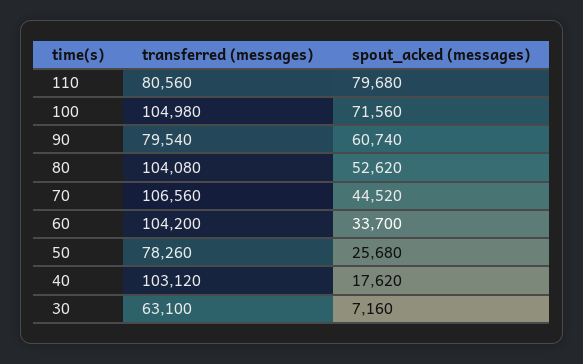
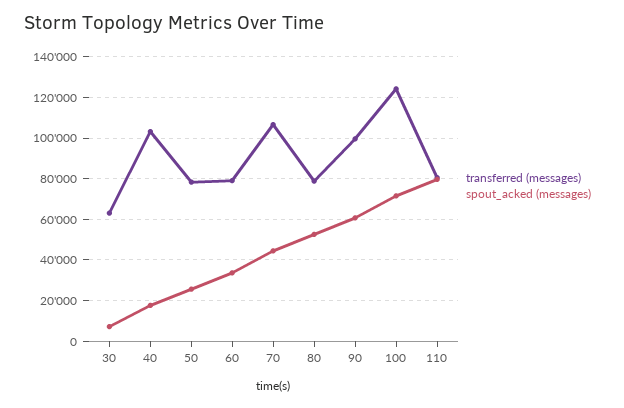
  {
    "transferred (messages)": {
      "110": 80560,
-     "100": 104980,
+     "100": 125000,
-     "90": 79540,
+     "90": 100000,
-     "80": 104080,
+     "80": 80000,
      "70": 106560,
-     "60": 104200,
+     "60": 80000,
      "50": 78260,
      "40": 103120,
      "30": 63100
    },
    "spout_acked (messages)": {
      "110": 79680,
      "100": 71560,
      "90": 60740,
      "80": 52620,
      "70": 44520,
      "60": 33700,
      "50": 25680,
      "40": 17620,
      "30": 7160
    }
  }

